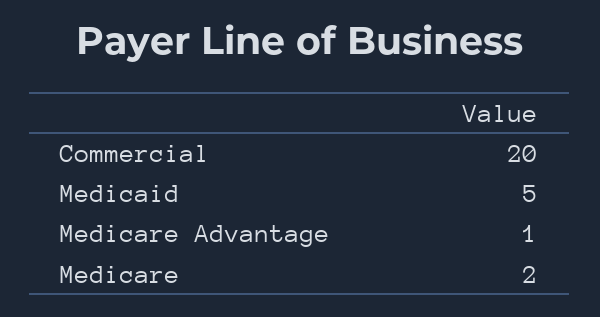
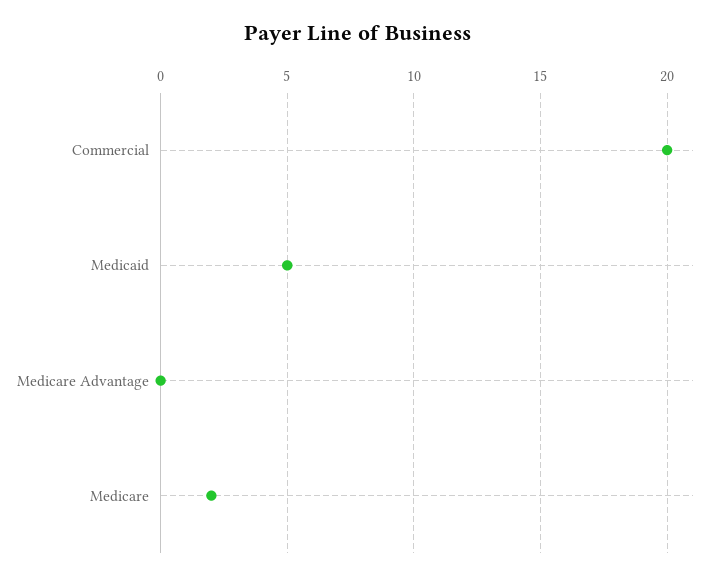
  {
    "Commercial": 20,
    "Medicaid": 5,
-   "Medicare Advantage": 1,
+   "Medicare Advantage": 0,
    "Medicare": 2
  }

